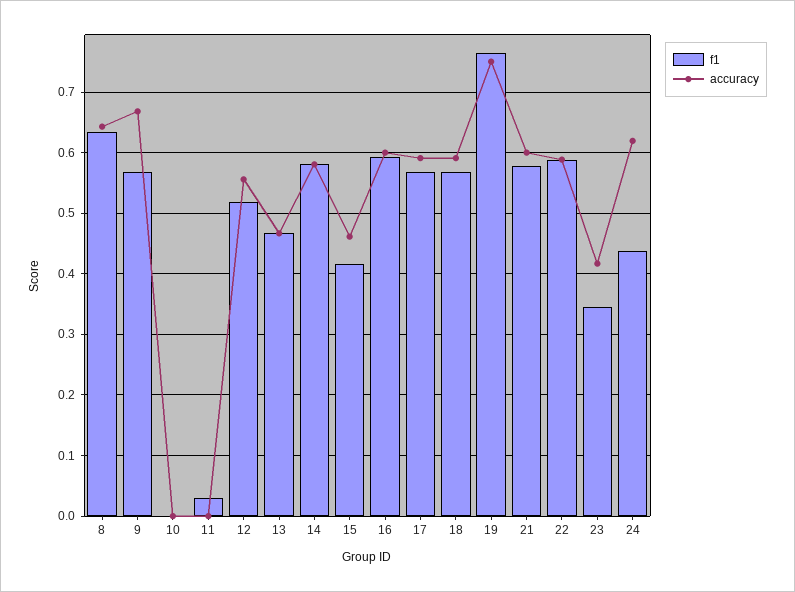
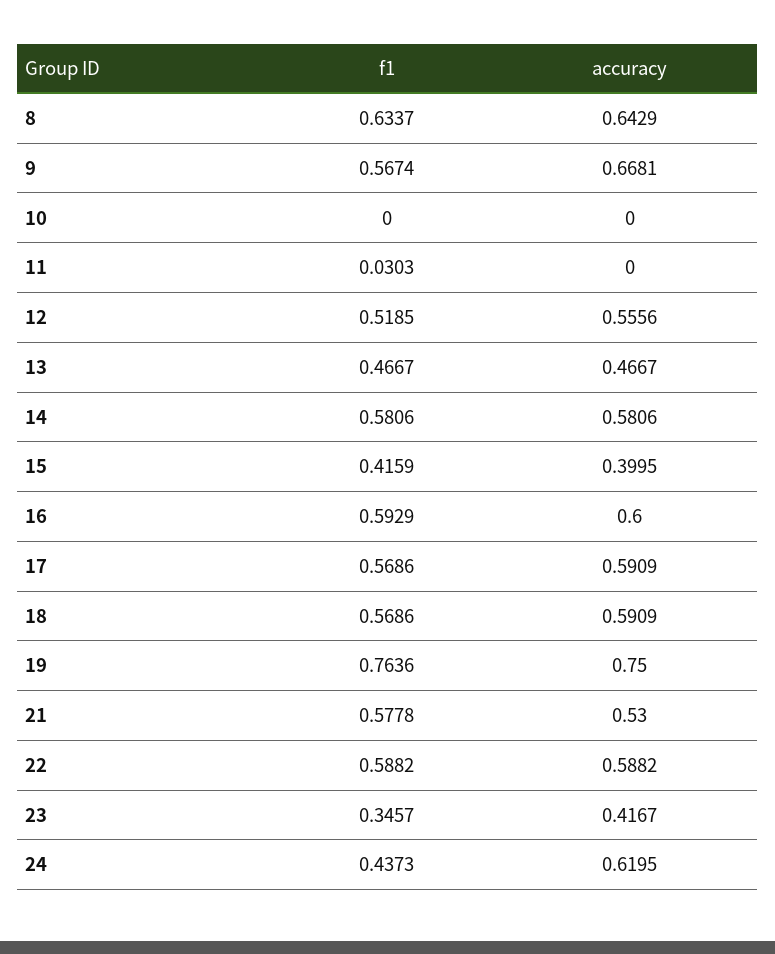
  {
    "f1": {
      "8": 0.6337,
      "9": 0.5674,
      "10": 0,
      "11": 0.0303,
      "12": 0.5185,
      "13": 0.4667,
      "14": 0.5806,
      "15": 0.4159,
      "16": 0.5929,
      "17": 0.5686,
      "18": 0.5686,
      "19": 0.7636,
      "21": 0.5778,
      "22": 0.5882,
      "23": 0.3457,
      "24": 0.4373
    },
    "accuracy": {
      "8": 0.6429,
      "9": 0.6681,
      "10": 0,
      "11": 0,
      "12": 0.5556,
      "13": 0.4667,
      "14": 0.5806,
-     "15": 0.46,
+     "15": 0.3995,
      "16": 0.6,
      "17": 0.5909,
      "18": 0.5909,
      "19": 0.75,
-     "21": 0.6,
+     "21": 0.53,
      "22": 0.5882,
      "23": 0.4167,
      "24": 0.6195
    }
  }

